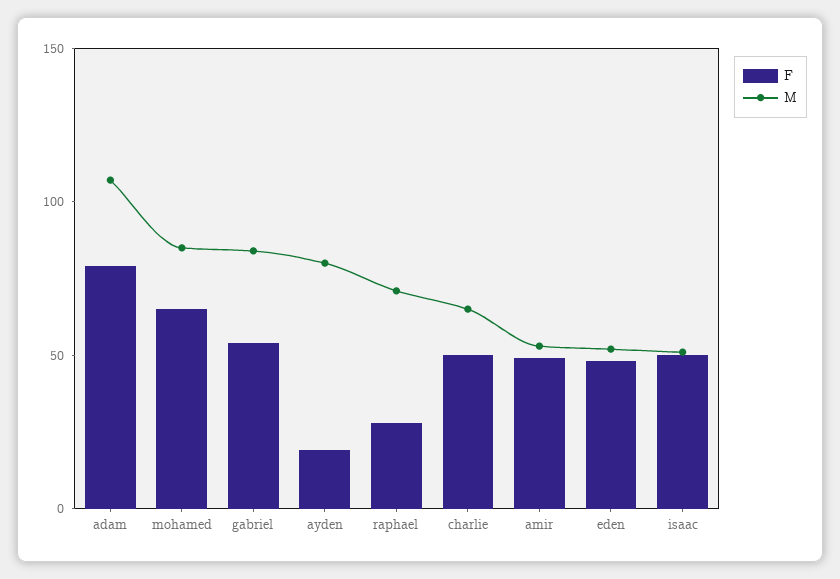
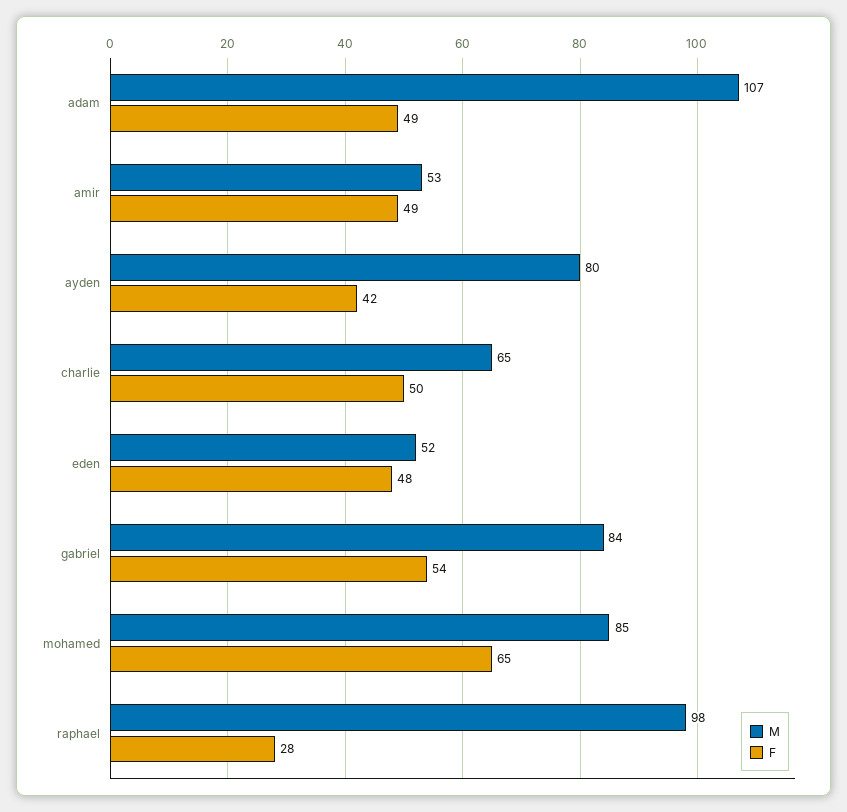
  {
    "F": {
-     "adam": 80,
+     "adam": 49,
      "mohamed": 65,
      "gabriel": 54,
-     "ayden": 20,
+     "ayden": 42,
      "raphael": 28,
      "charlie": 50,
      "amir": 49,
-     "eden": 48,
+     "eden": 48
-     "isaac": 50
    },
    "M": {
      "adam": 107,
      "mohamed": 85,
      "gabriel": 84,
      "ayden": 80,
-     "raphael": 70,
+     "raphael": 98,
      "charlie": 65,
      "amir": 53,
-     "eden": 52,
+     "eden": 52
-     "isaac": 50
    }
  }

